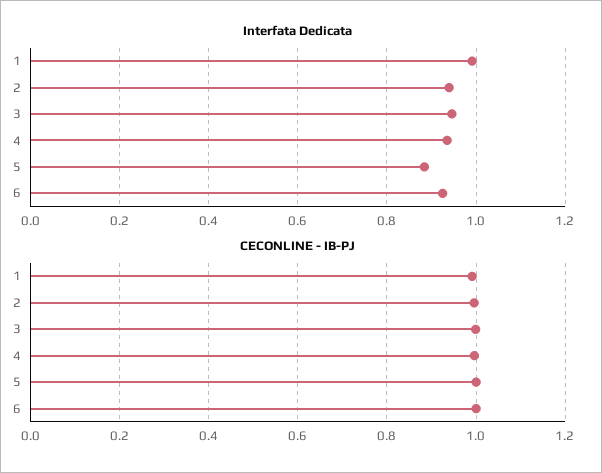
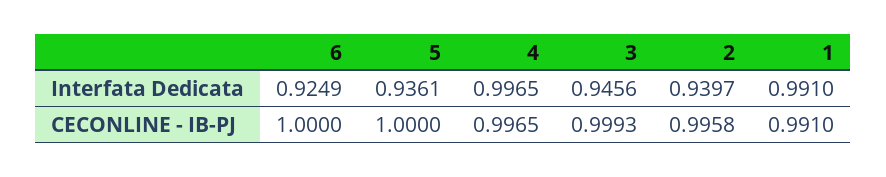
  {
    "Interfata Dedicata": {
      "1": 0.991,
      "2": 0.9397,
      "3": 0.9456,
-     "4": 0.94,
+     "4": 0.9965,
-     "5": 0.88,
+     "5": 0.9361,
      "6": 0.9249
    },
    "CECONLINE - IB-PJ": {
      "1": 0.991,
      "2": 0.9958,
      "3": 0.9993,
      "4": 0.9965,
      "5": 1,
      "6": 1
    }
  }

